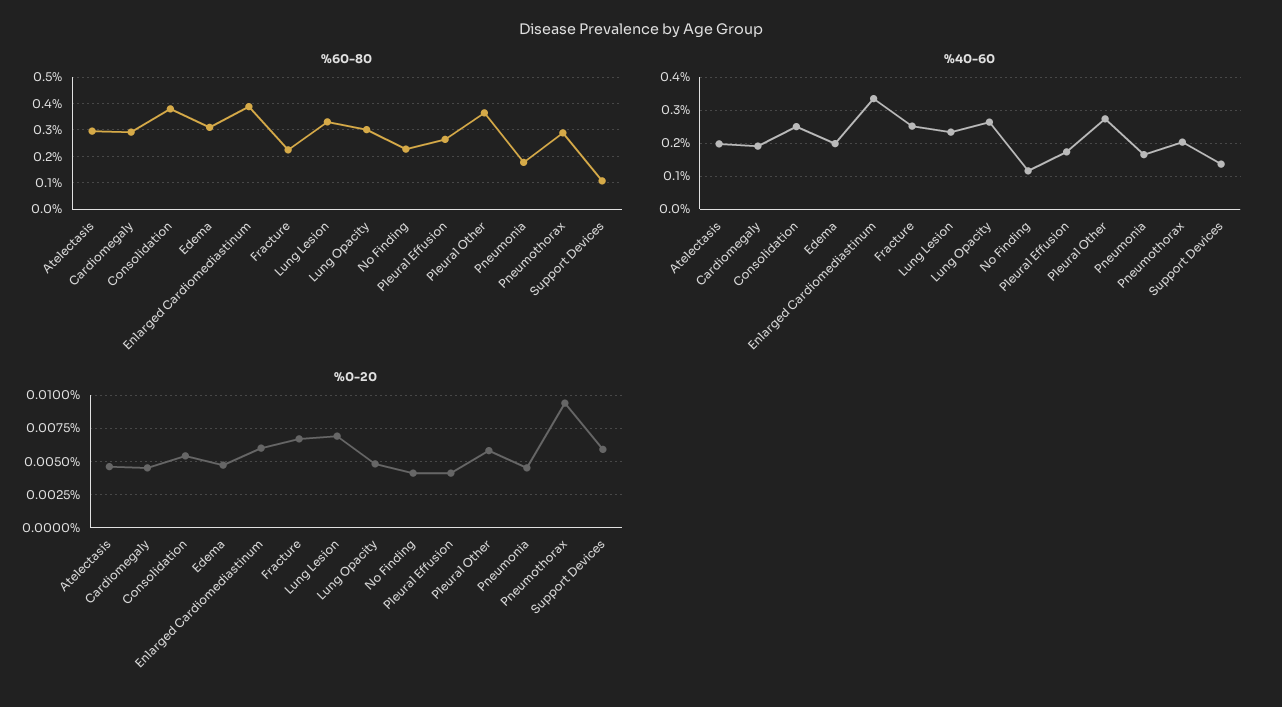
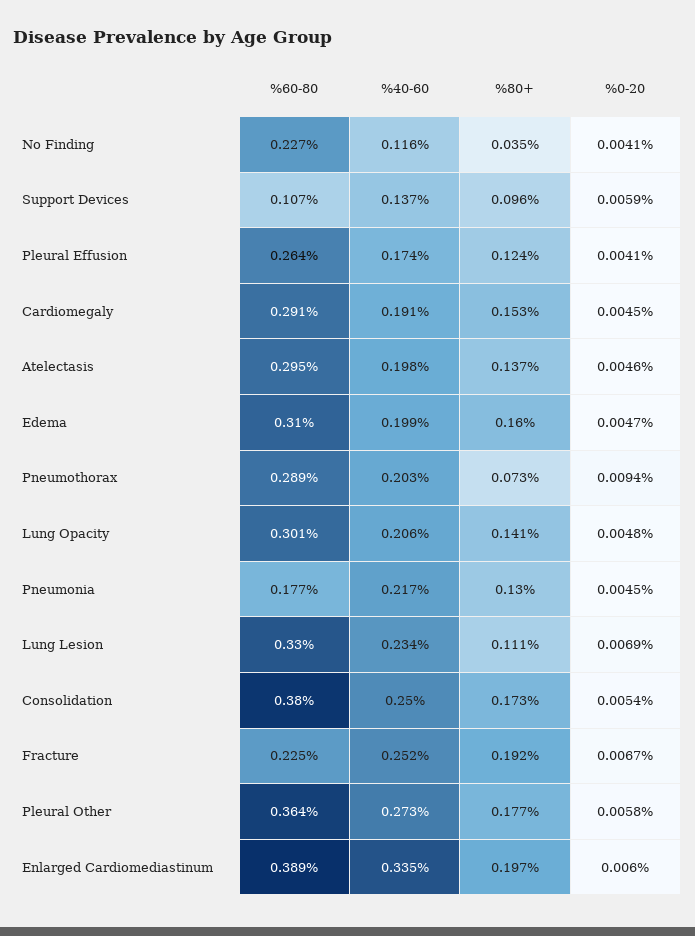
  {
    "%60-80": {
      "Atelectasis": 0.295,
      "Cardiomegaly": 0.291,
      "Consolidation": 0.38,
      "Edema": 0.31,
      "Enlarged Cardiomediastinum": 0.389,
      "Fracture": 0.225,
      "Lung Lesion": 0.33,
      "Lung Opacity": 0.301,
      "No Finding": 0.227,
      "Pleural Effusion": 0.264,
      "Pleural Other": 0.364,
      "Pneumonia": 0.177,
      "Pneumothorax": 0.289,
      "Support Devices": 0.107
    },
    "%40-60": {
      "Atelectasis": 0.198,
      "Cardiomegaly": 0.191,
      "Consolidation": 0.25,
      "Edema": 0.199,
      "Enlarged Cardiomediastinum": 0.335,
      "Fracture": 0.252,
      "Lung Lesion": 0.234,
-     "Lung Opacity": 0.26,
+     "Lung Opacity": 0.206,
      "No Finding": 0.116,
      "Pleural Effusion": 0.174,
      "Pleural Other": 0.273,
-     "Pneumonia": 0.16,
+     "Pneumonia": 0.217,
      "Pneumothorax": 0.203,
      "Support Devices": 0.137
    },
    "%0-20": {
      "Atelectasis": 0.0046,
      "Cardiomegaly": 0.0045,
      "Consolidation": 0.0054,
      "Edema": 0.0047,
      "Enlarged Cardiomediastinum": 0.006,
      "Fracture": 0.0067,
      "Lung Lesion": 0.0069,
      "Lung Opacity": 0.0048,
      "No Finding": 0.0041,
      "Pleural Effusion": 0.0041,
      "Pleural Other": 0.0058,
      "Pneumonia": 0.0045,
      "Pneumothorax": 0.0094,
      "Support Devices": 0.0059
-   }
+   },
+   "%80+": {
+     "No Finding": 0.035,
+     "Support Devices": 0.096,
+     "Pleural Effusion": 0.124,
+     "Cardiomegaly": 0.153,
+     "Atelectasis": 0.137,
+     "Edema": 0.16,
+     "Pneumothorax": 0.073,
+     "Lung Opacity": 0.141,
+     "Pneumonia": 0.13,
+     "Lung Lesion": 0.111,
+     "Consolidation": 0.173,
+     "Fracture": 0.192,
+     "Pleural Other": 0.177,
+     "Enlarged Cardiomediastinum": 0.197
+   }
  }

